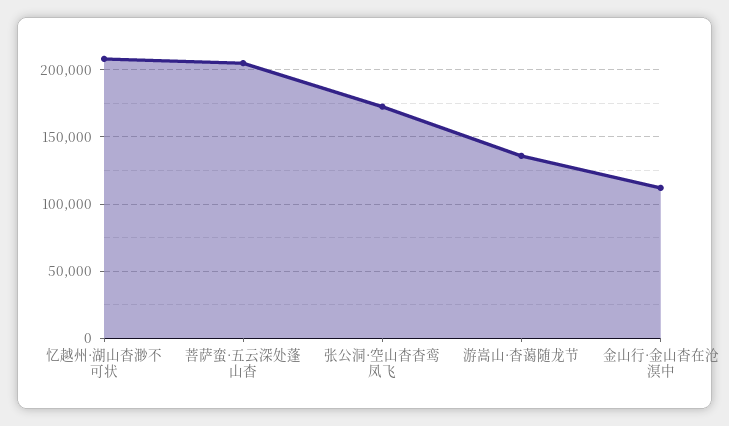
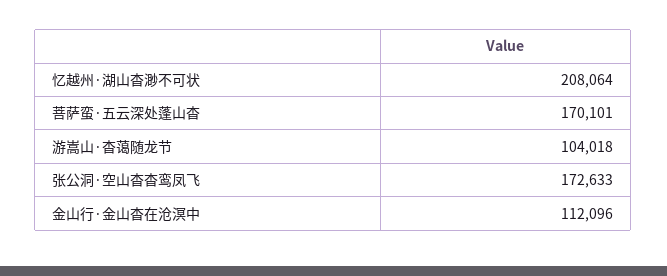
  {
    "忆越州·湖山杳渺不可状": 208064,
-   "菩萨蛮·五云深处蓬山杳": 205000,
+   "菩萨蛮·五云深处蓬山杳": 170101,
    "张公洞·空山杳杳鸾凤飞": 172633,
-   "游嵩山·杳蔼随龙节": 135000,
+   "游嵩山·杳蔼随龙节": 104018,
    "金山行·金山杳在沧溟中": 112096
  }

